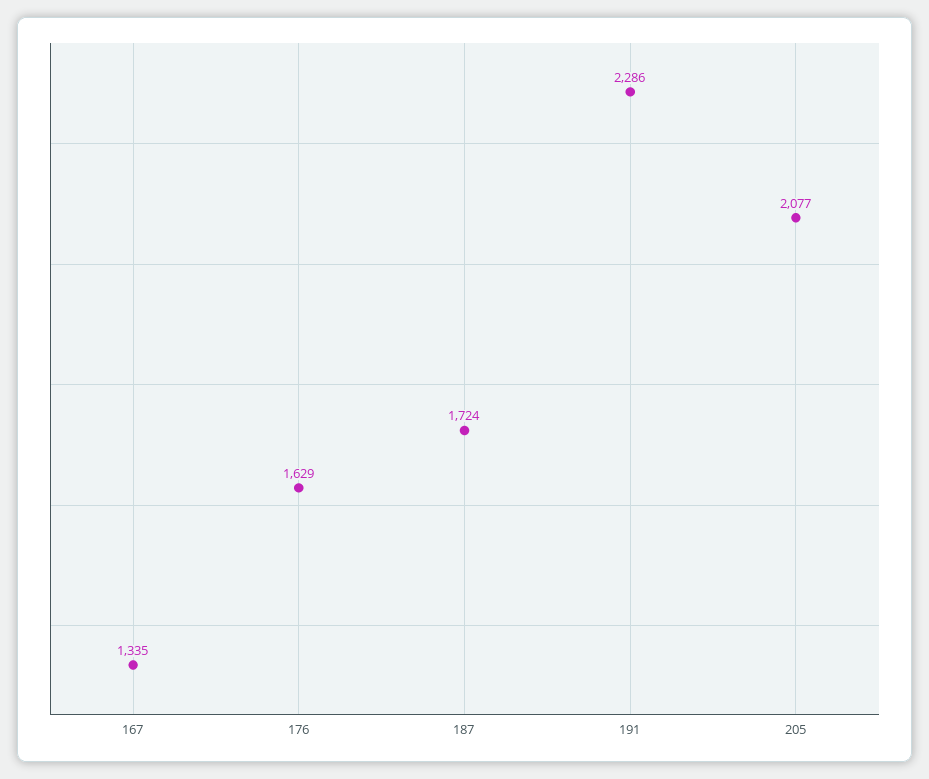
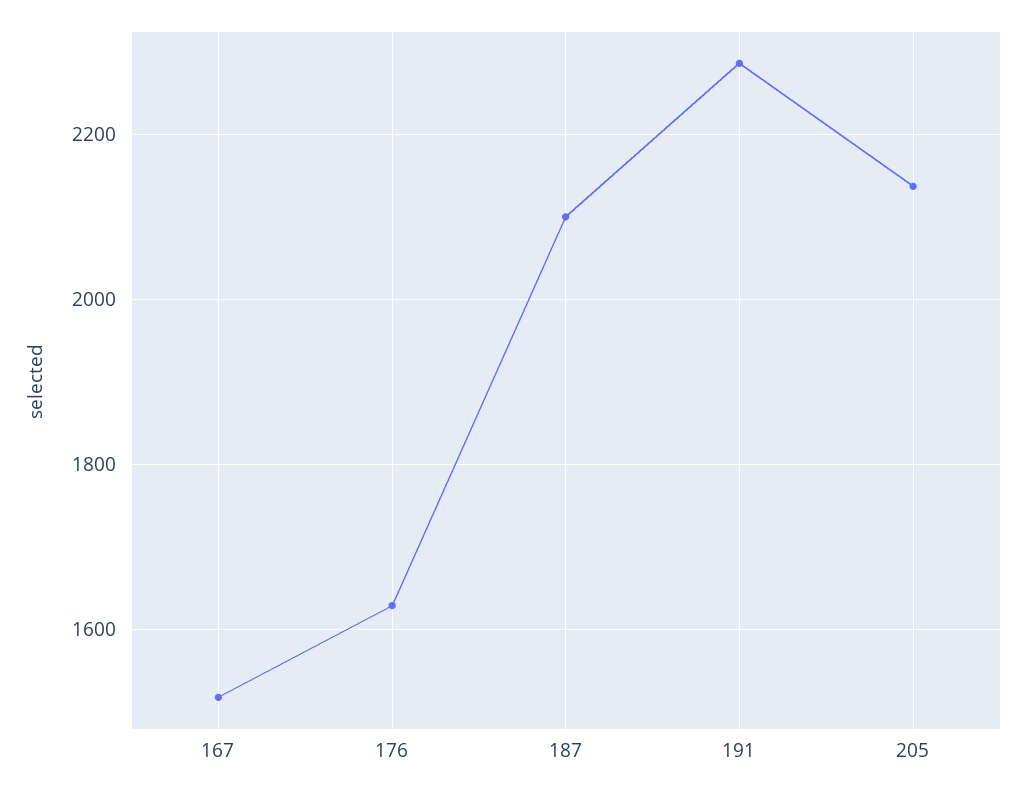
  {
-   "167": 1335,
+   "167": 1520,
    "176": 1629,
-   "187": 1724,
+   "187": 2100,
    "191": 2286,
-   "205": 2077
+   "205": 2140
  }

